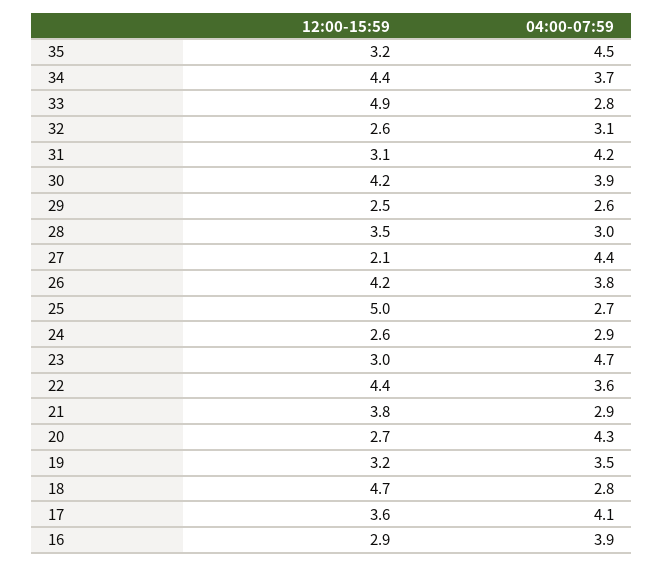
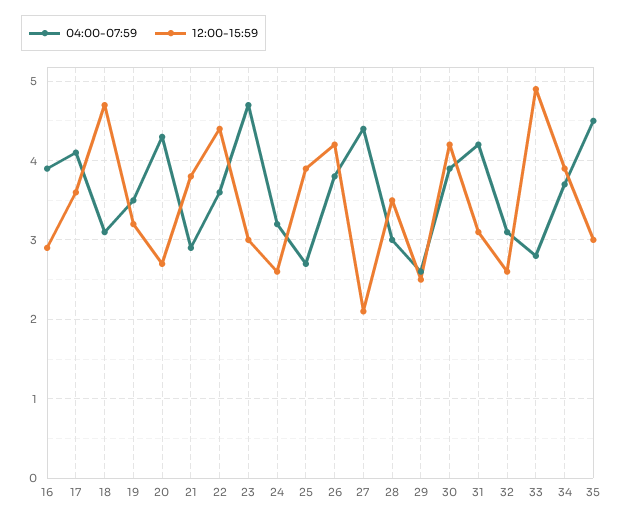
  {
    "12:00-15:59": {
-     "35": 3.2,
+     "35": 3,
-     "34": 4.4,
+     "34": 3.9,
      "33": 4.9,
      "32": 2.6,
      "31": 3.1,
      "30": 4.2,
      "29": 2.5,
      "28": 3.5,
      "27": 2.1,
      "26": 4.2,
-     "25": 5,
+     "25": 3.9,
      "24": 2.6,
      "23": 3,
      "22": 4.4,
      "21": 3.8,
      "20": 2.7,
      "19": 3.2,
      "18": 4.7,
      "17": 3.6,
      "16": 2.9
    },
    "04:00-07:59": {
      "35": 4.5,
      "34": 3.7,
      "33": 2.8,
      "32": 3.1,
      "31": 4.2,
      "30": 3.9,
      "29": 2.6,
      "28": 3,
      "27": 4.4,
      "26": 3.8,
      "25": 2.7,
-     "24": 2.9,
+     "24": 3.2,
      "23": 4.7,
      "22": 3.6,
      "21": 2.9,
      "20": 4.3,
      "19": 3.5,
-     "18": 2.8,
+     "18": 3.1,
      "17": 4.1,
      "16": 3.9
    }
  }

